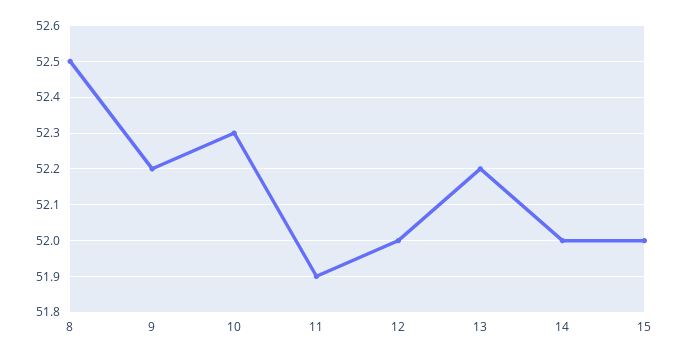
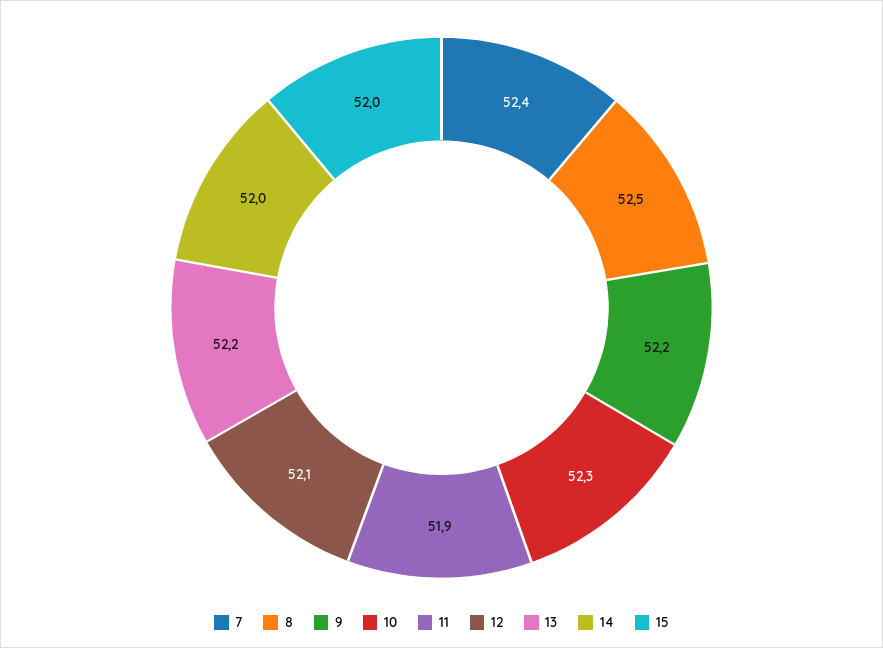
  {
    "8": 52.5,
    "9": 52.2,
    "10": 52.3,
    "11": 51.9,
-   "12": 52,
+   "12": 52.1,
    "13": 52.2,
    "14": 52,
-   "15": 52
+   "15": 52,
+   "7": 52.4
  }

